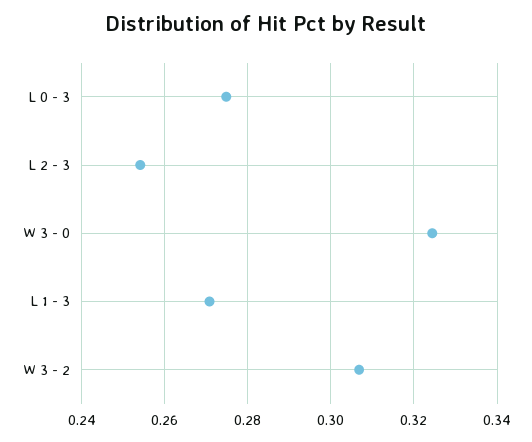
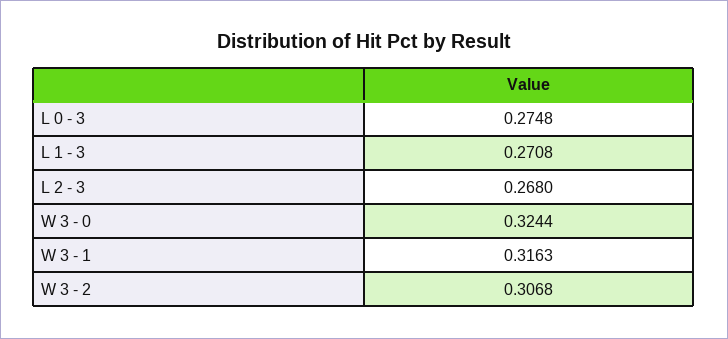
  {
    "L 0 - 3": 0.2748,
-   "L 2 - 3": 0.254,
+   "L 2 - 3": 0.268,
    "W 3 - 0": 0.3244,
    "L 1 - 3": 0.2708,
-   "W 3 - 2": 0.3068
+   "W 3 - 2": 0.3068,
+   "W 3 - 1": 0.3163
  }

